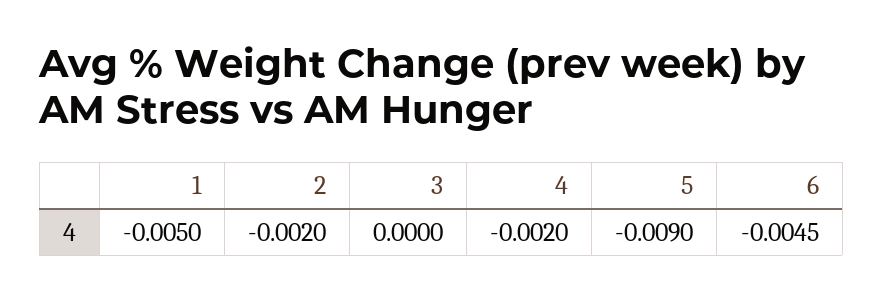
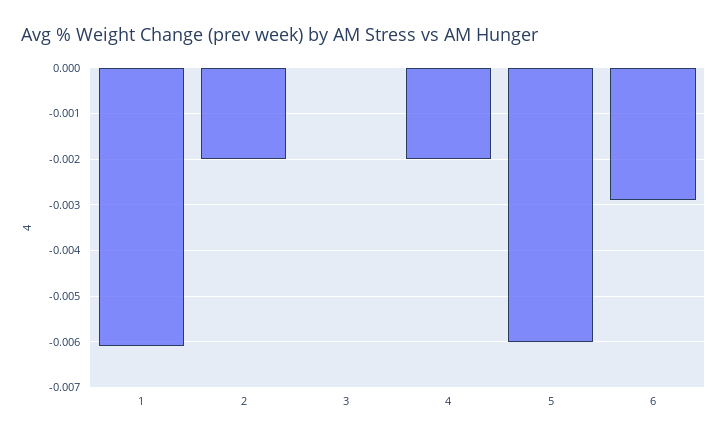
  {
-   "1": -0.005,
+   "1": -0.006,
    "2": -0.002,
    "3": 0,
    "4": -0.002,
-   "5": -0.009,
+   "5": -0.006,
-   "6": -0.0045
+   "6": -0.003
  }

